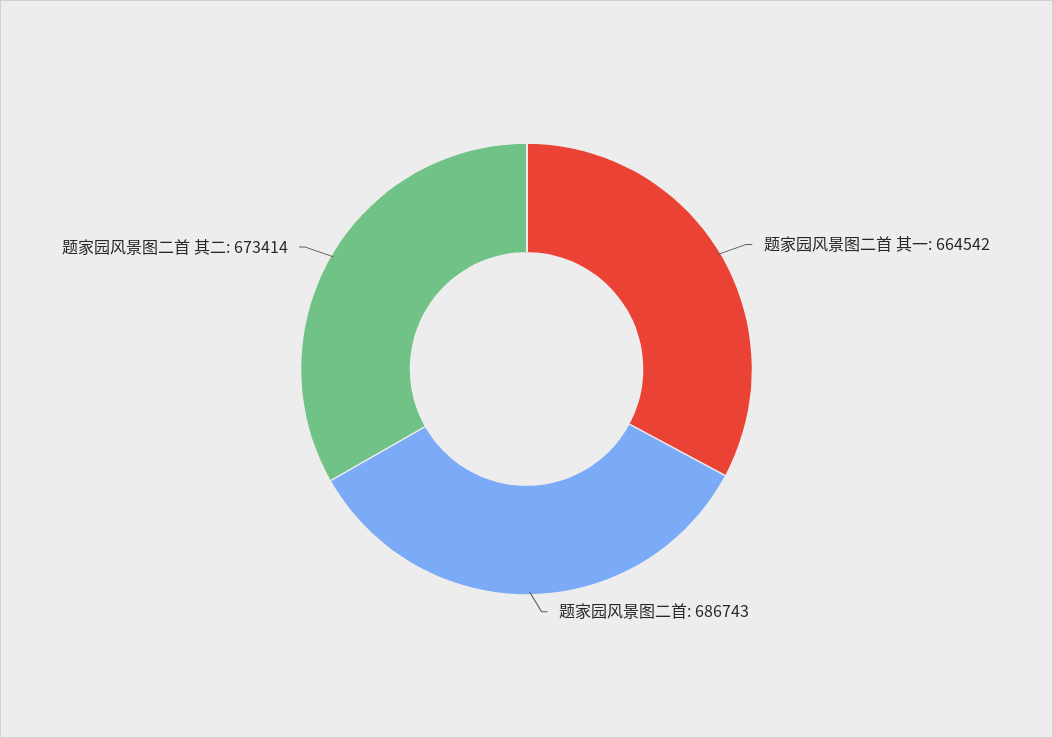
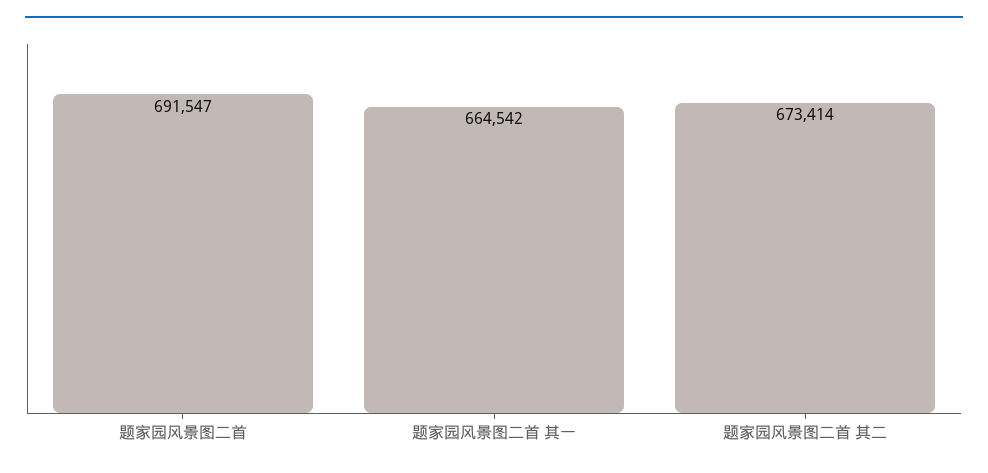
  {
    "题家园风景图二首 其一": 664542,
-   "题家园风景图二首": 686743,
+   "题家园风景图二首": 691547,
    "题家园风景图二首 其二": 673414
  }

